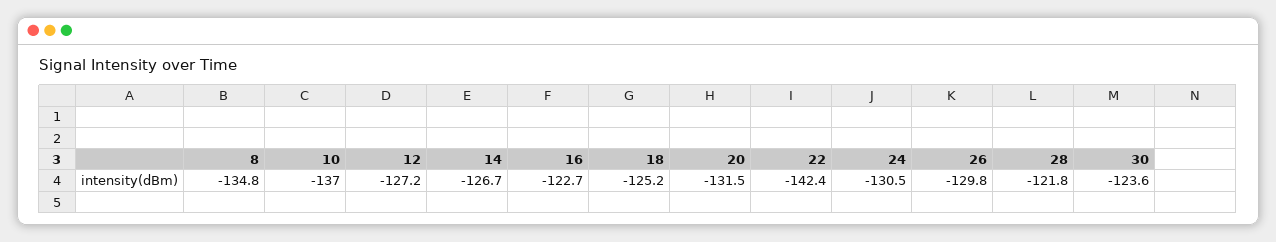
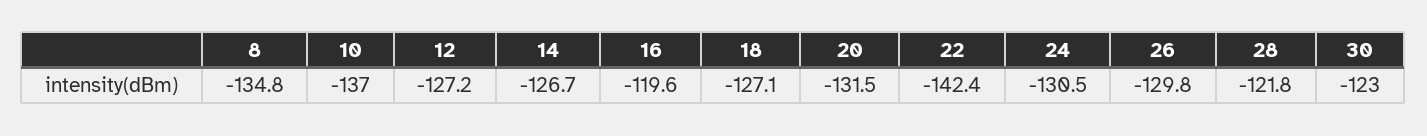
  {
    "8": -134.8,
    "10": -137,
    "12": -127.2,
    "14": -126.7,
-   "16": -122.7,
+   "16": -119.6,
-   "18": -125.2,
+   "18": -127.1,
    "20": -131.5,
    "22": -142.4,
    "24": -130.5,
    "26": -129.8,
    "28": -121.8,
-   "30": -123.6
+   "30": -123
  }

